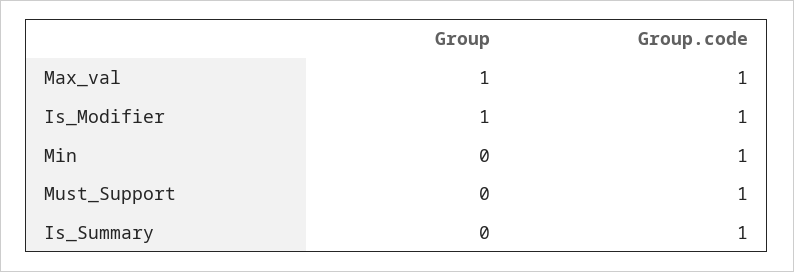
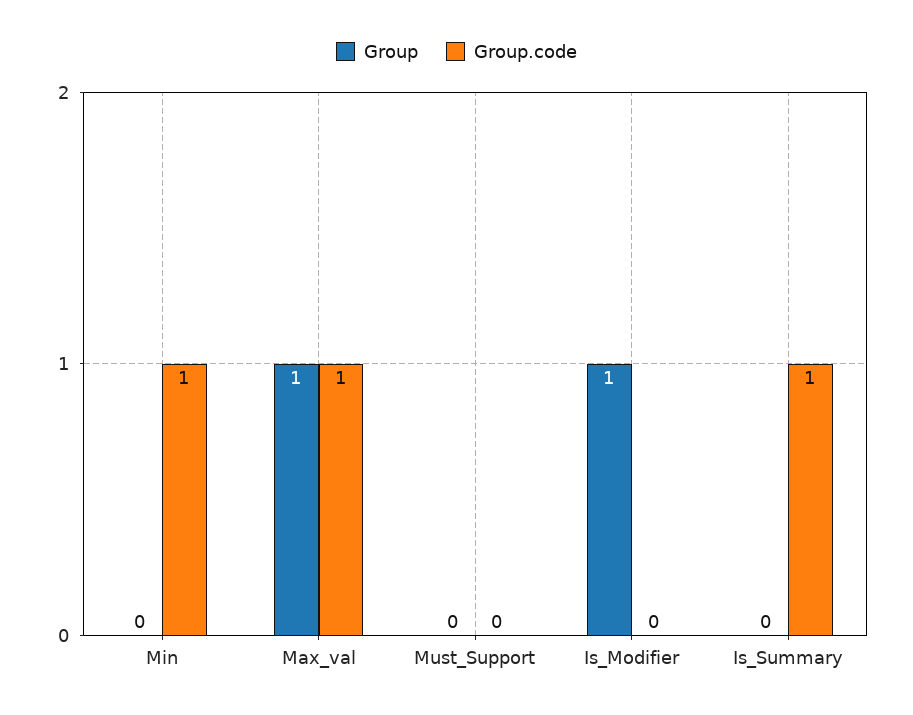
  {
    "Group": {
      "Max_val": 1,
      "Is_Modifier": 1,
      "Min": 0,
      "Must_Support": 0,
      "Is_Summary": 0
    },
    "Group.code": {
      "Max_val": 1,
-     "Is_Modifier": 1,
+     "Is_Modifier": 0,
      "Min": 1,
-     "Must_Support": 1,
+     "Must_Support": 0,
      "Is_Summary": 1
    }
  }

